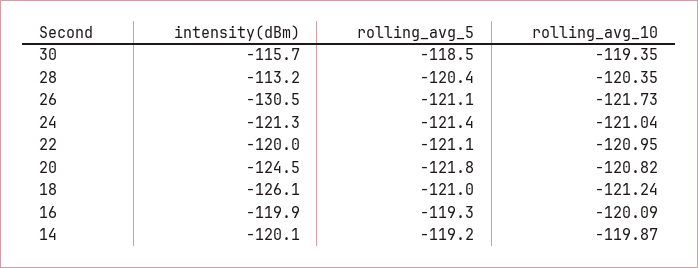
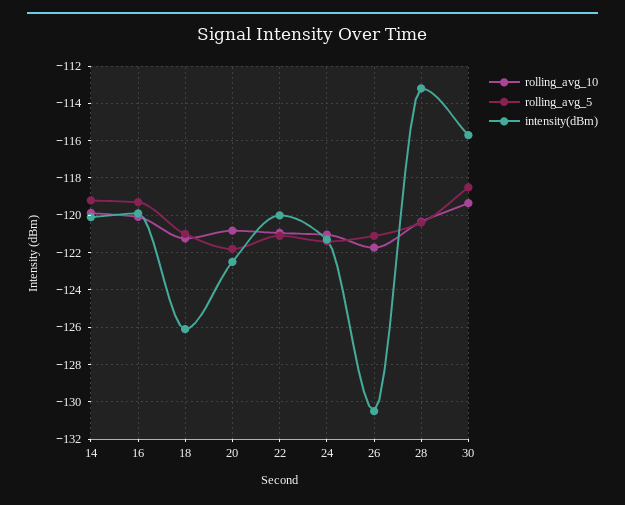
  {
    "intensity(dBm)": {
      "30": -115.7,
      "28": -113.2,
      "26": -130.5,
      "24": -121.3,
      "22": -120,
-     "20": -124.5,
+     "20": -122.5,
      "18": -126.1,
      "16": -119.9,
      "14": -120.1
    },
    "rolling_avg_5": {
      "30": -118.5,
      "28": -120.4,
      "26": -121.1,
      "24": -121.4,
      "22": -121.1,
      "20": -121.8,
      "18": -121,
      "16": -119.3,
      "14": -119.2
    },
    "rolling_avg_10": {
      "30": -119.35,
      "28": -120.35,
      "26": -121.73,
      "24": -121.04,
      "22": -120.95,
      "20": -120.82,
      "18": -121.24,
      "16": -120.09,
      "14": -119.87
    }
  }

